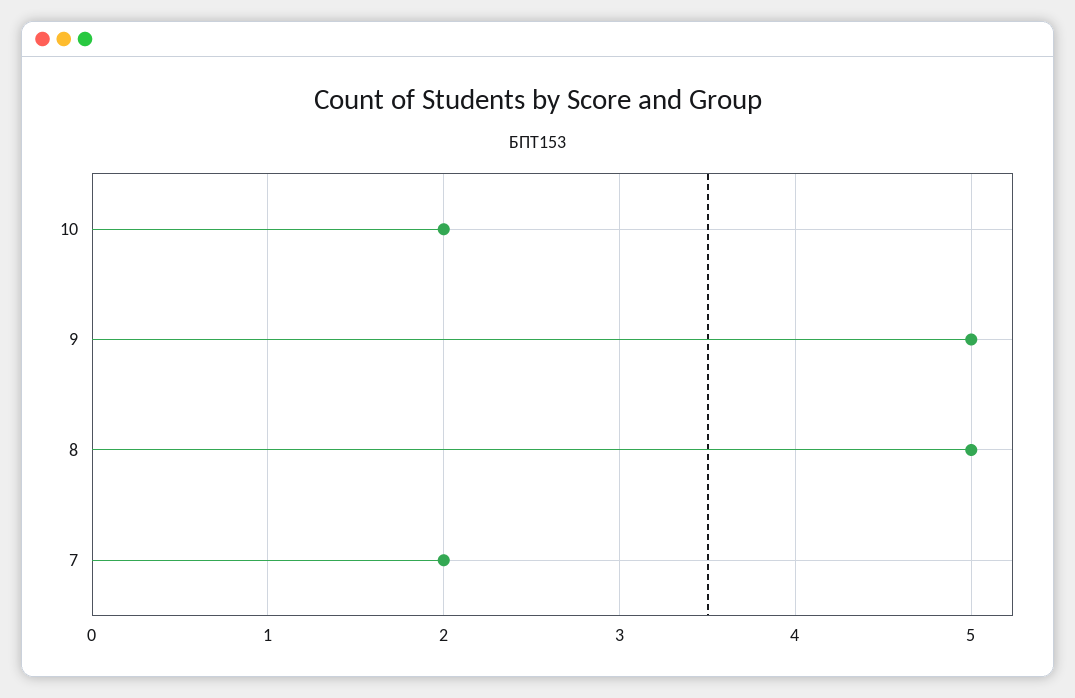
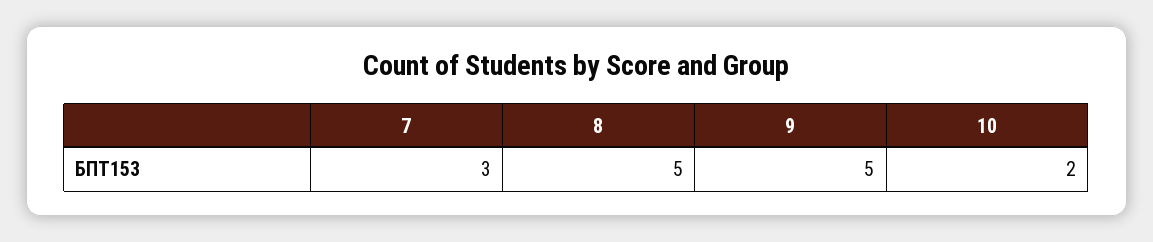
  {
    "10": 2,
    "9": 5,
    "8": 5,
-   "7": 2
+   "7": 3
  }

